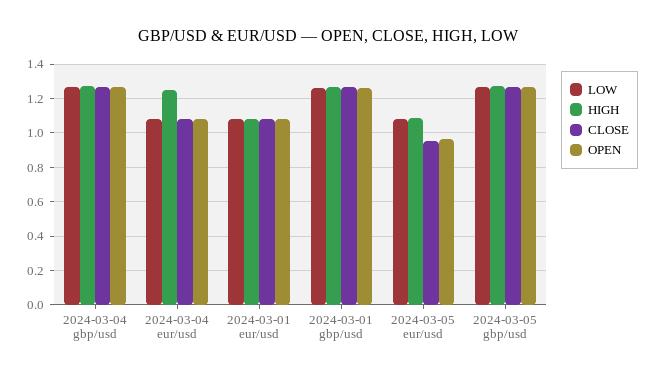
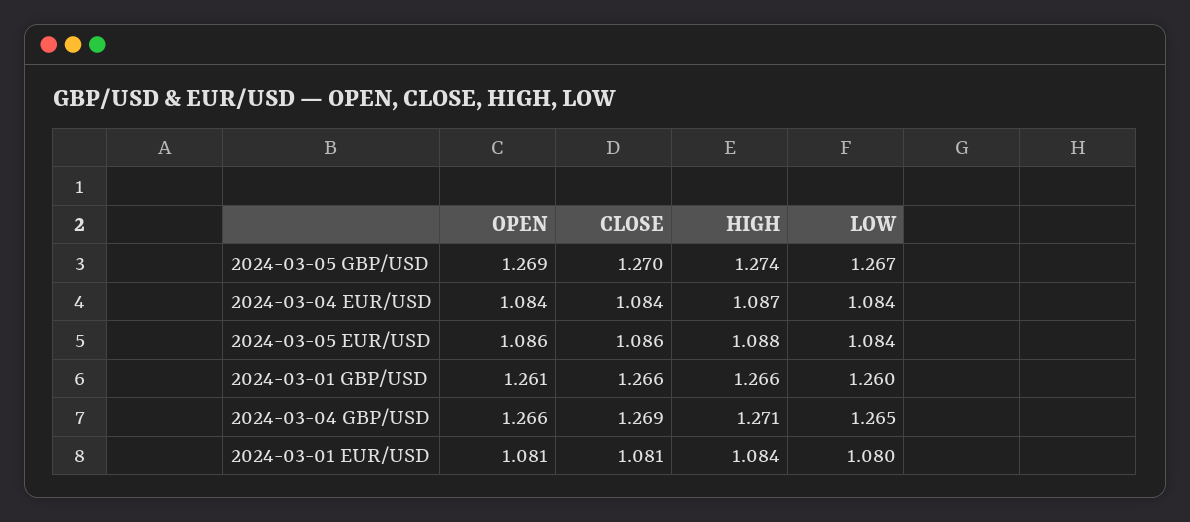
  {
    "LOW": {
      "2024-03-04 gbp/usd": 1.265,
      "2024-03-04 eur/usd": 1.084,
      "2024-03-01 eur/usd": 1.08,
      "2024-03-01 gbp/usd": 1.26,
      "2024-03-05 eur/usd": 1.084,
      "2024-03-05 gbp/usd": 1.267
    },
    "HIGH": {
      "2024-03-04 gbp/usd": 1.271,
-     "2024-03-04 eur/usd": 1.25,
+     "2024-03-04 eur/usd": 1.087,
      "2024-03-01 eur/usd": 1.084,
      "2024-03-01 gbp/usd": 1.266,
      "2024-03-05 eur/usd": 1.088,
      "2024-03-05 gbp/usd": 1.274
    },
    "CLOSE": {
      "2024-03-04 gbp/usd": 1.269,
      "2024-03-04 eur/usd": 1.084,
      "2024-03-01 eur/usd": 1.081,
      "2024-03-01 gbp/usd": 1.266,
-     "2024-03-05 eur/usd": 0.95,
+     "2024-03-05 eur/usd": 1.086,
      "2024-03-05 gbp/usd": 1.27
    },
    "OPEN": {
      "2024-03-04 gbp/usd": 1.266,
      "2024-03-04 eur/usd": 1.084,
      "2024-03-01 eur/usd": 1.081,
      "2024-03-01 gbp/usd": 1.261,
-     "2024-03-05 eur/usd": 0.95,
+     "2024-03-05 eur/usd": 1.086,
      "2024-03-05 gbp/usd": 1.269
    }
  }

